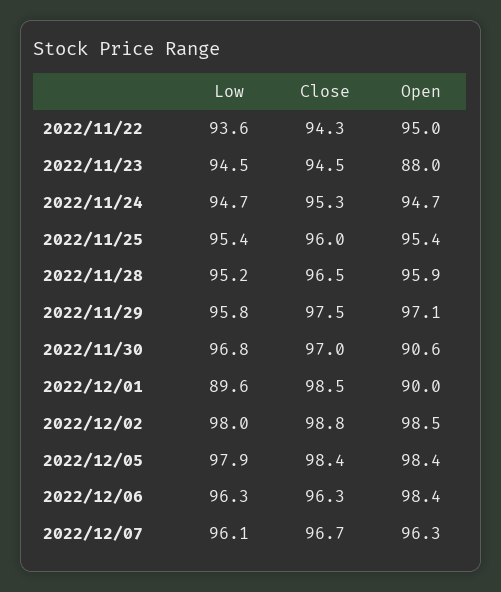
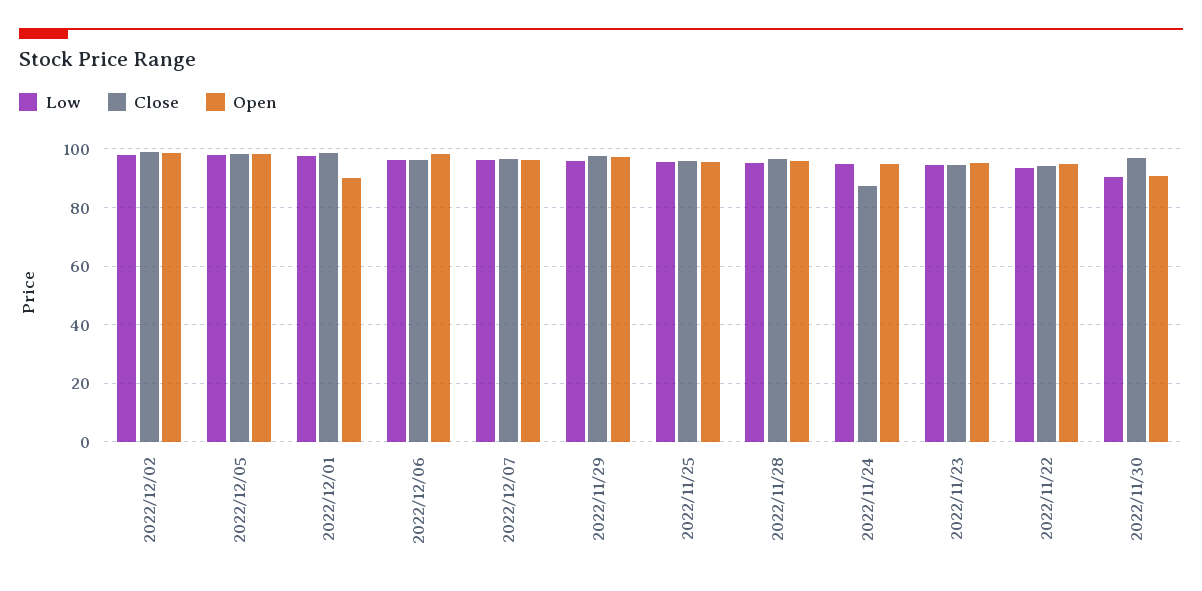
  {
    "Low": {
      "2022/11/22": 93.6,
      "2022/11/23": 94.5,
      "2022/11/24": 94.7,
      "2022/11/25": 95.4,
      "2022/11/28": 95.2,
      "2022/11/29": 95.8,
-     "2022/11/30": 96.8,
+     "2022/11/30": 90,
-     "2022/12/01": 89.6,
+     "2022/12/01": 97.5,
      "2022/12/02": 98,
      "2022/12/05": 97.9,
      "2022/12/06": 96.3,
      "2022/12/07": 96.1
    },
    "Close": {
      "2022/11/22": 94.3,
      "2022/11/23": 94.5,
-     "2022/11/24": 95.3,
+     "2022/11/24": 87.5,
      "2022/11/25": 96,
      "2022/11/28": 96.5,
      "2022/11/29": 97.5,
      "2022/11/30": 97,
      "2022/12/01": 98.5,
      "2022/12/02": 98.8,
      "2022/12/05": 98.4,
      "2022/12/06": 96.3,
      "2022/12/07": 96.7
    },
    "Open": {
      "2022/11/22": 95,
-     "2022/11/23": 88,
+     "2022/11/23": 95,
      "2022/11/24": 94.7,
      "2022/11/25": 95.4,
      "2022/11/28": 95.9,
      "2022/11/29": 97.1,
      "2022/11/30": 90.6,
      "2022/12/01": 90,
      "2022/12/02": 98.5,
      "2022/12/05": 98.4,
      "2022/12/06": 98.4,
      "2022/12/07": 96.3
    }
  }

